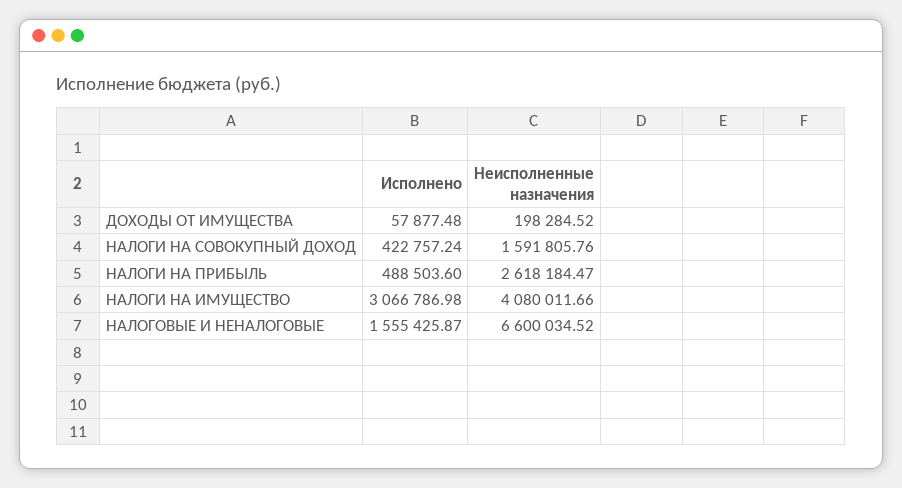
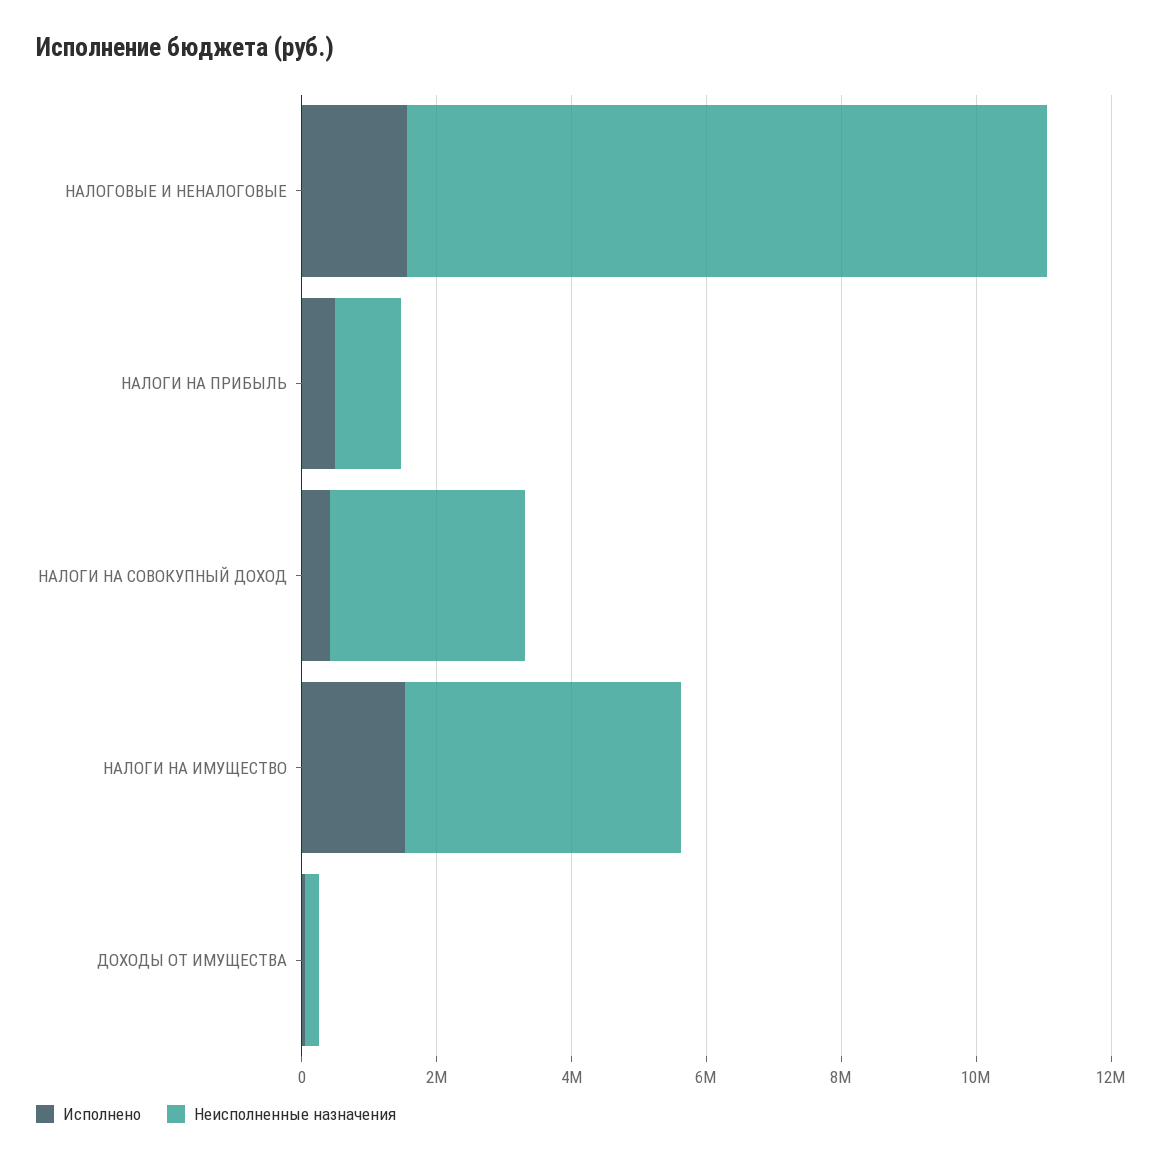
  {
    "Исполнено": {
      "ДОХОДЫ ОТ ИМУЩЕСТВА": 57877.48,
      "НАЛОГИ НА СОВОКУПНЫЙ ДОХОД": 422757.24,
      "НАЛОГИ НА ПРИБЫЛЬ": 488503.6,
-     "НАЛОГИ НА ИМУЩЕСТВО": 3066786.98,
+     "НАЛОГИ НА ИМУЩЕСТВО": 1500000,
      "НАЛОГОВЫЕ И НЕНАЛОГОВЫЕ": 1555425.87
    },
    "Неисполненные назначения": {
      "ДОХОДЫ ОТ ИМУЩЕСТВА": 198284.52,
-     "НАЛОГИ НА СОВОКУПНЫЙ ДОХОД": 1591805.76,
+     "НАЛОГИ НА СОВОКУПНЫЙ ДОХОД": 3000000,
-     "НАЛОГИ НА ПРИБЫЛЬ": 2618184.47,
+     "НАЛОГИ НА ПРИБЫЛЬ": 1000000,
      "НАЛОГИ НА ИМУЩЕСТВО": 4080011.66,
-     "НАЛОГОВЫЕ И НЕНАЛОГОВЫЕ": 6600034.52
+     "НАЛОГОВЫЕ И НЕНАЛОГОВЫЕ": 9500000
    }
  }

